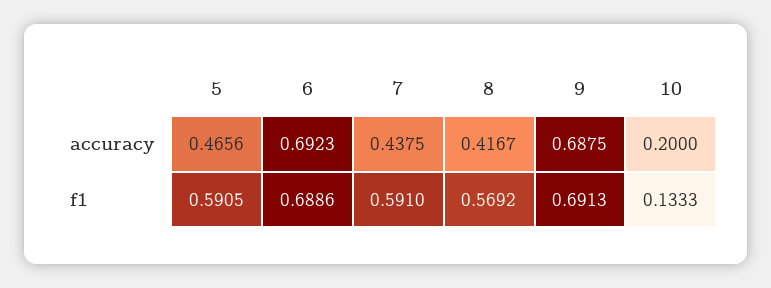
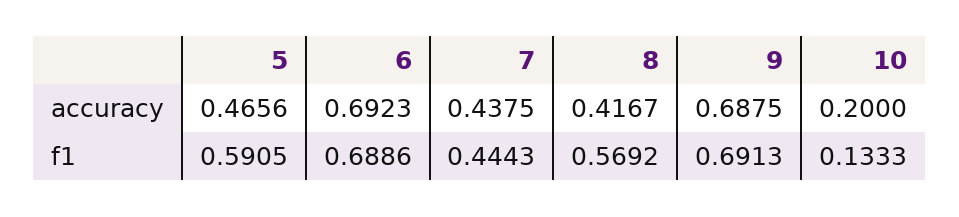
  {
    "5": {
      "accuracy": 0.4656,
      "f1": 0.5905
    },
    "6": {
      "accuracy": 0.6923,
      "f1": 0.6886
    },
    "7": {
      "accuracy": 0.4375,
-     "f1": 0.591
+     "f1": 0.4443
    },
    "8": {
      "accuracy": 0.4167,
      "f1": 0.5692
    },
    "9": {
      "accuracy": 0.6875,
      "f1": 0.6913
    },
    "10": {
      "accuracy": 0.2,
      "f1": 0.1333
    }
  }

